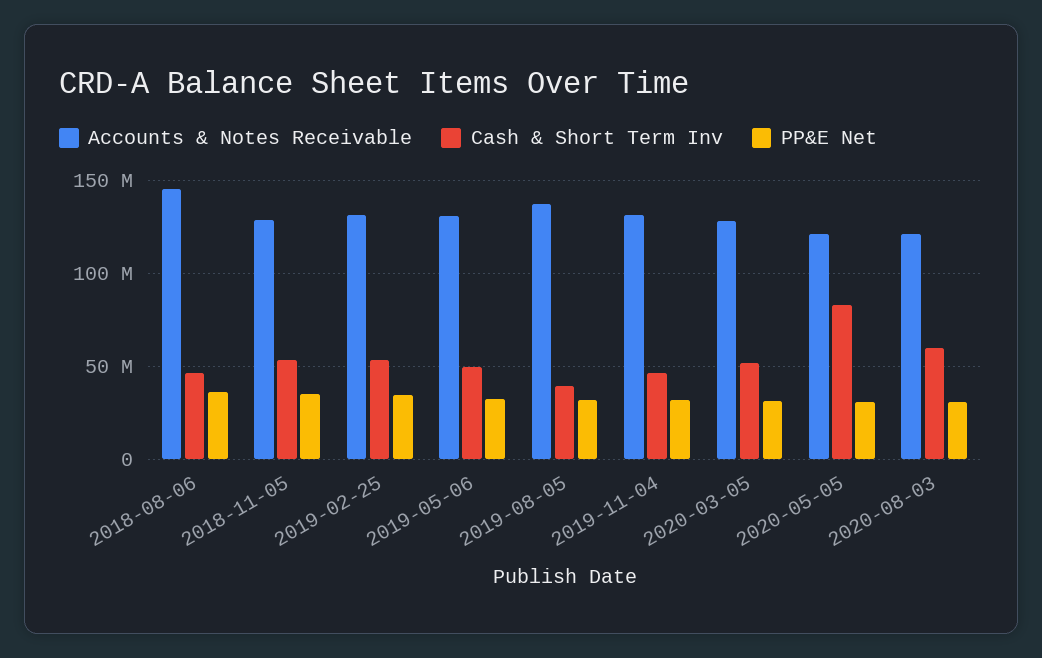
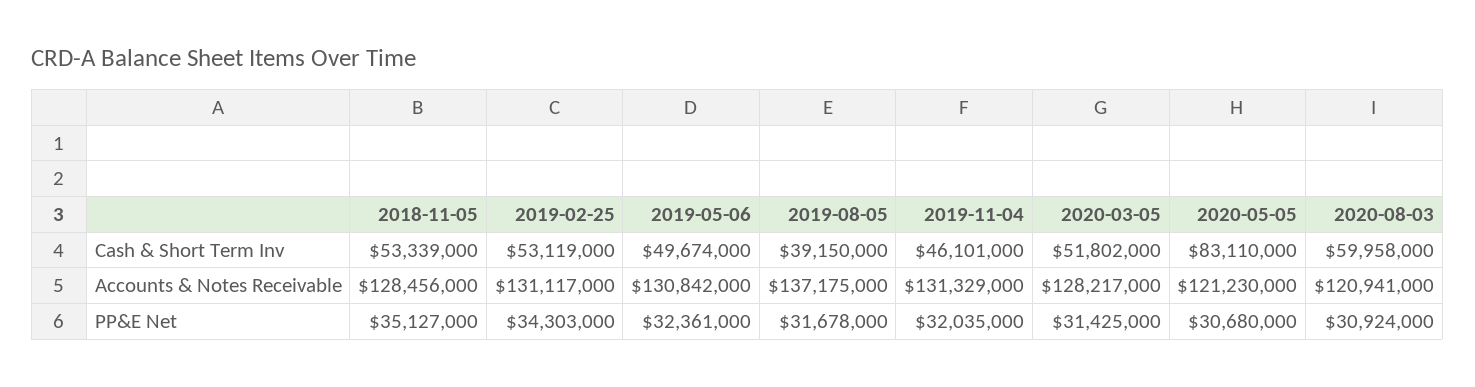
  {
    "Accounts & Notes Receivable": {
-     "2018-08-06": 145000000,
      "2018-11-05": 128456000,
      "2019-02-25": 131117000,
      "2019-05-06": 130842000,
      "2019-08-05": 137175000,
      "2019-11-04": 131329000,
      "2020-03-05": 128217000,
      "2020-05-05": 121230000,
      "2020-08-03": 120941000
    },
    "Cash & Short Term Inv": {
-     "2018-08-06": 45000000,
      "2018-11-05": 53339000,
      "2019-02-25": 53119000,
      "2019-05-06": 49674000,
      "2019-08-05": 39150000,
      "2019-11-04": 46101000,
      "2020-03-05": 51802000,
      "2020-05-05": 83110000,
      "2020-08-03": 59958000
    },
    "PP&E Net": {
-     "2018-08-06": 35000000,
      "2018-11-05": 35127000,
      "2019-02-25": 34303000,
      "2019-05-06": 32361000,
      "2019-08-05": 31678000,
      "2019-11-04": 32035000,
      "2020-03-05": 31425000,
      "2020-05-05": 30680000,
      "2020-08-03": 30924000
    }
  }

